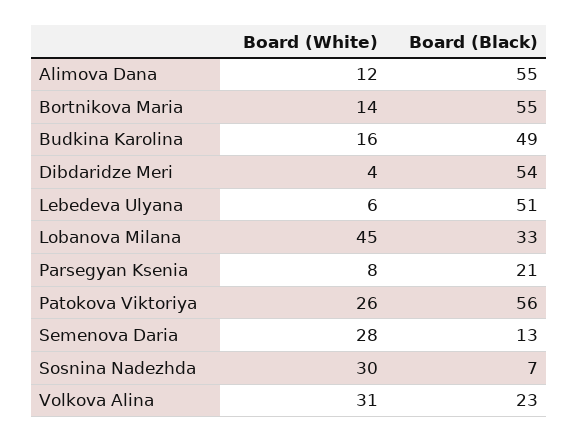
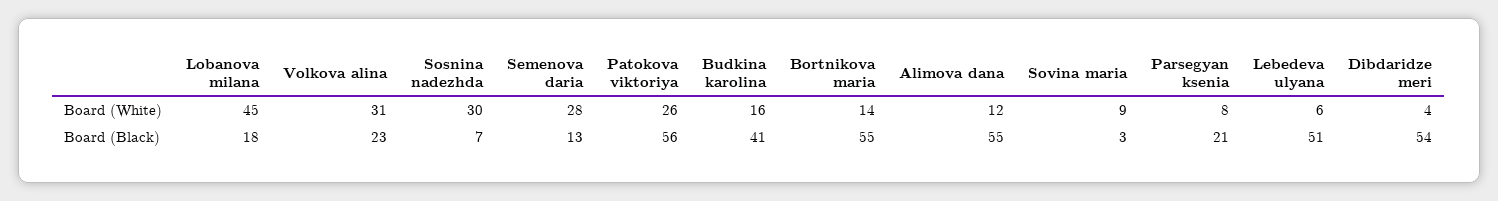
  {
    "Board (White)": {
      "Alimova Dana": 12,
      "Bortnikova Maria": 14,
      "Budkina Karolina": 16,
      "Dibdaridze Meri": 4,
      "Lebedeva Ulyana": 6,
      "Lobanova Milana": 45,
      "Parsegyan Ksenia": 8,
      "Patokova Viktoriya": 26,
      "Semenova Daria": 28,
      "Sosnina Nadezhda": 30,
-     "Volkova Alina": 31
+     "Volkova Alina": 31,
+     "Sovina maria": 9
    },
    "Board (Black)": {
      "Alimova Dana": 55,
      "Bortnikova Maria": 55,
-     "Budkina Karolina": 49,
+     "Budkina Karolina": 41,
      "Dibdaridze Meri": 54,
      "Lebedeva Ulyana": 51,
-     "Lobanova Milana": 33,
+     "Lobanova Milana": 18,
      "Parsegyan Ksenia": 21,
      "Patokova Viktoriya": 56,
      "Semenova Daria": 13,
      "Sosnina Nadezhda": 7,
-     "Volkova Alina": 23
+     "Volkova Alina": 23,
+     "Sovina maria": 3
    }
  }

